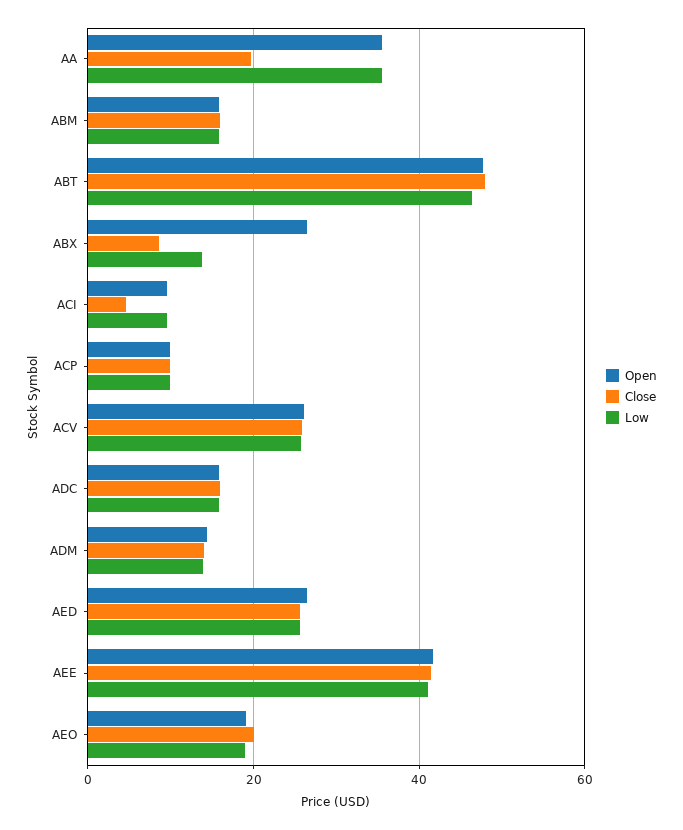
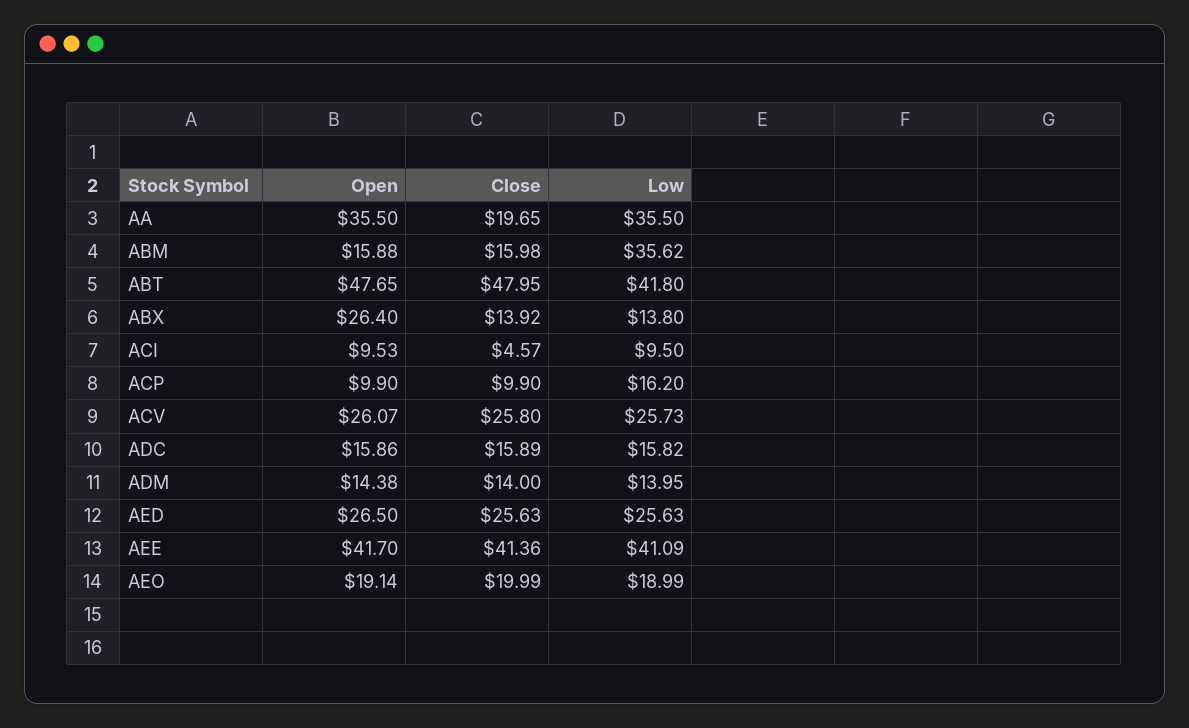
  {
    "Open": {
      "AA": 35.5,
      "ABM": 15.88,
      "ABT": 47.65,
      "ABX": 26.4,
      "ACI": 9.53,
      "ACP": 9.9,
      "ACV": 26.07,
      "ADC": 15.86,
      "ADM": 14.38,
      "AED": 26.5,
      "AEE": 41.7,
      "AEO": 19.14
    },
    "Close": {
      "AA": 19.65,
      "ABM": 15.98,
      "ABT": 47.95,
-     "ABX": 8,
+     "ABX": 13.92,
      "ACI": 4.57,
      "ACP": 9.9,
      "ACV": 25.8,
      "ADC": 15.89,
      "ADM": 14,
      "AED": 25.63,
      "AEE": 41.36,
      "AEO": 19.99
    },
    "Low": {
      "AA": 35.5,
-     "ABM": 16,
+     "ABM": 35.62,
-     "ABT": 46,
+     "ABT": 41.8,
      "ABX": 13.8,
      "ACI": 9.5,
-     "ACP": 10,
+     "ACP": 16.2,
      "ACV": 25.73,
      "ADC": 15.82,
      "ADM": 13.95,
      "AED": 25.63,
      "AEE": 41.09,
      "AEO": 18.99
    }
  }

